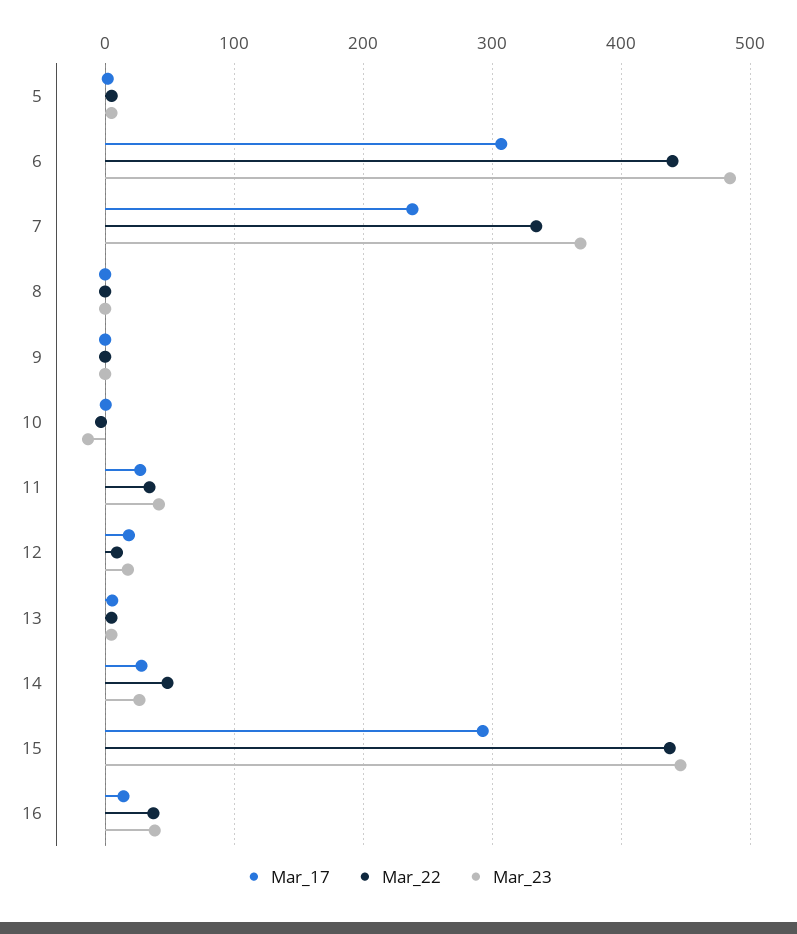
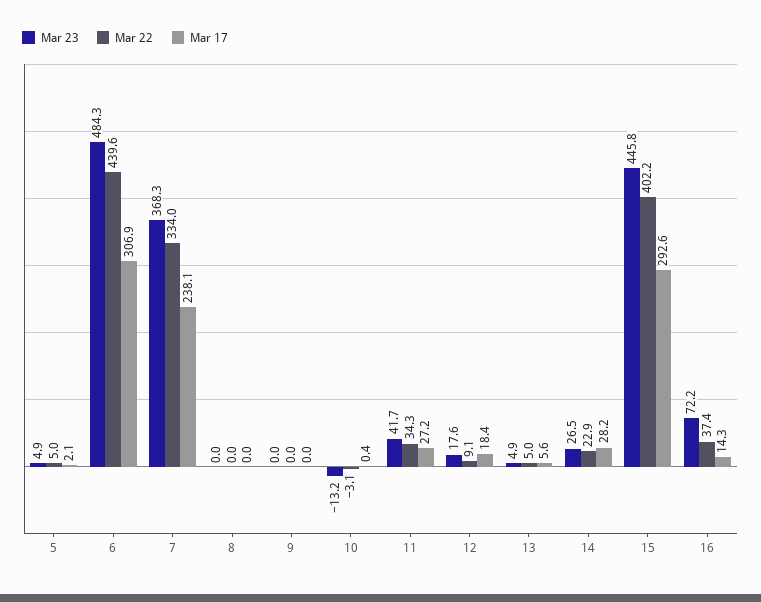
  {
    "Mar_17": {
      "5": 2.1,
      "6": 306.9,
      "7": 238.1,
      "8": 0,
      "9": 0,
      "10": 0.4,
      "11": 27.2,
      "12": 18.4,
      "13": 5.6,
      "14": 28.2,
      "15": 292.6,
      "16": 14.3
    },
    "Mar_22": {
      "5": 5,
      "6": 439.6,
      "7": 334,
      "8": 0,
      "9": 0,
      "10": -3.1,
      "11": 34.3,
      "12": 9.1,
      "13": 5,
-     "14": 50,
+     "14": 22.9,
-     "15": 440,
+     "15": 402.2,
      "16": 37.4
    },
    "Mar_23": {
      "5": 4.9,
      "6": 484.3,
      "7": 368.3,
      "8": 0,
      "9": 0,
      "10": -13.2,
      "11": 41.7,
      "12": 17.6,
      "13": 4.9,
      "14": 26.5,
      "15": 445.8,
-     "16": 40
+     "16": 72.2
    }
  }

